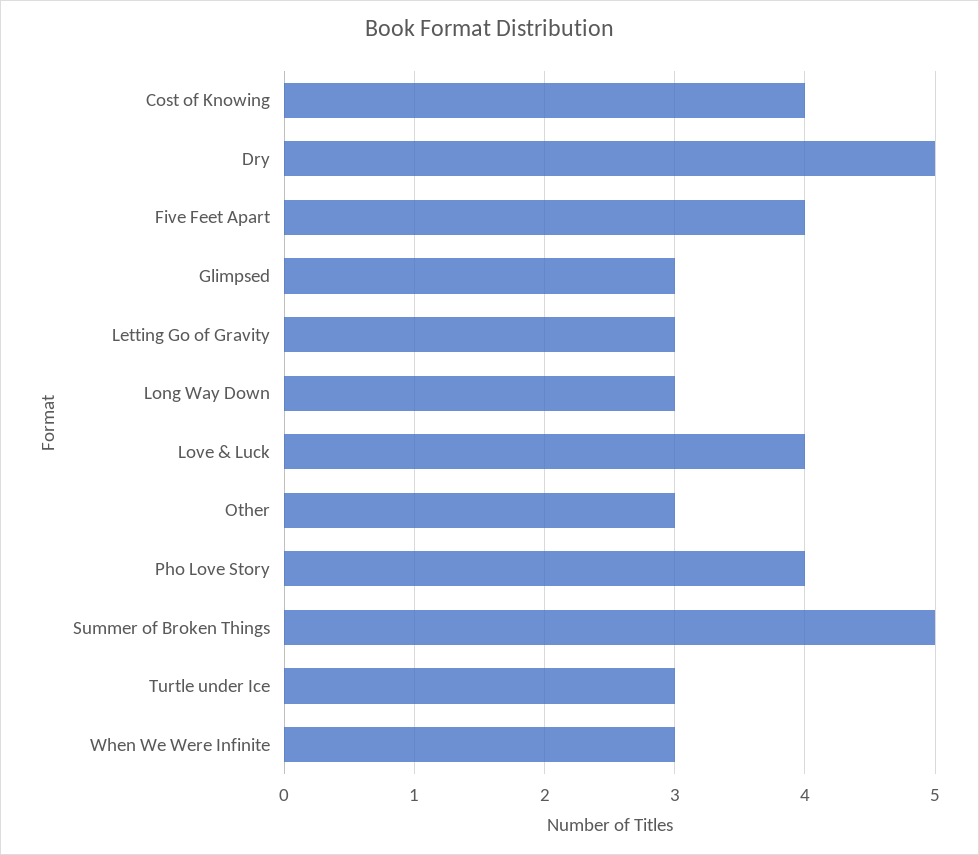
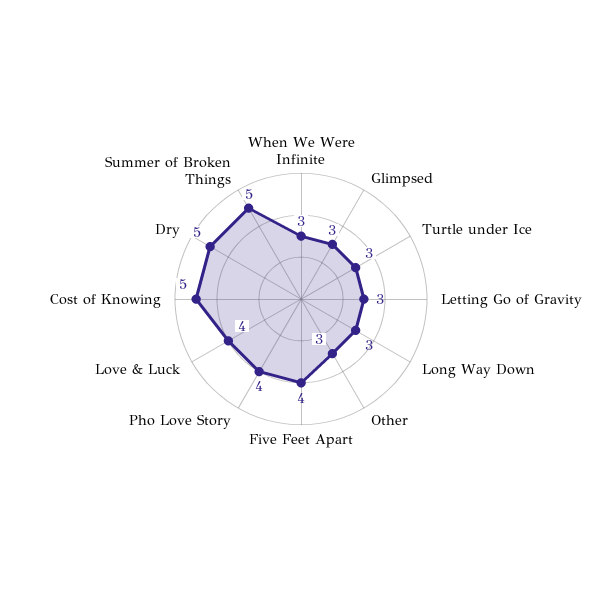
  {
-   "Cost of Knowing": 4,
+   "Cost of Knowing": 5,
    "Dry": 5,
    "Five Feet Apart": 4,
    "Glimpsed": 3,
    "Letting Go of Gravity": 3,
    "Long Way Down": 3,
    "Love & Luck": 4,
    "Other": 3,
    "Pho Love Story": 4,
    "Summer of Broken Things": 5,
    "Turtle under Ice": 3,
    "When We Were Infinite": 3
  }

